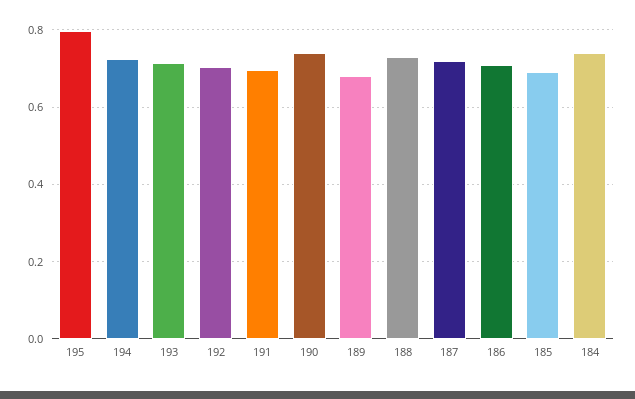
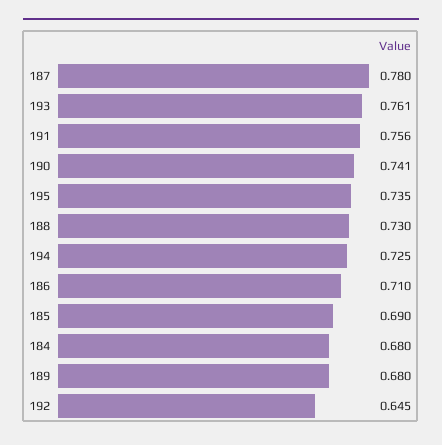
  {
-   "195": 0.8,
+   "195": 0.735,
    "194": 0.725,
-   "193": 0.72,
+   "193": 0.761,
-   "192": 0.7,
+   "192": 0.645,
-   "191": 0.7,
+   "191": 0.756,
    "190": 0.741,
    "189": 0.68,
    "188": 0.73,
-   "187": 0.72,
+   "187": 0.78,
    "186": 0.71,
    "185": 0.69,
-   "184": 0.74
+   "184": 0.68
  }

